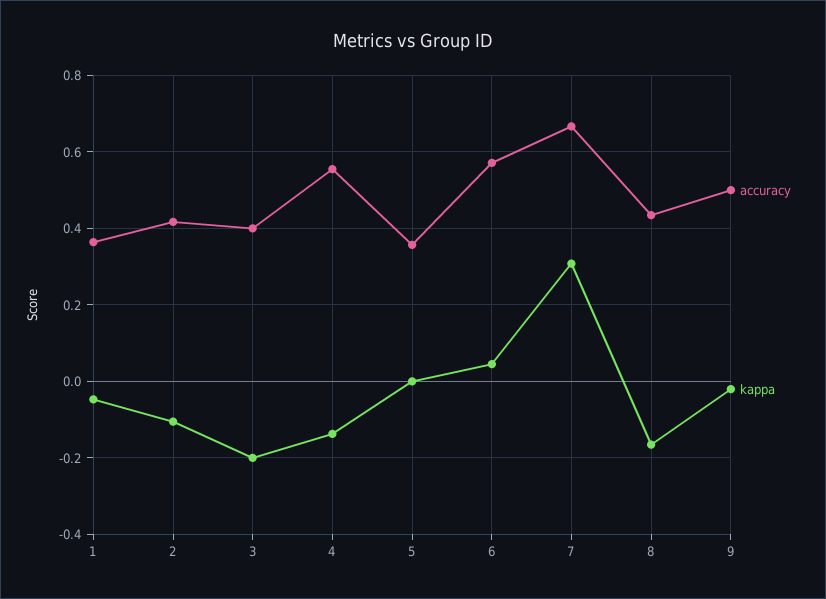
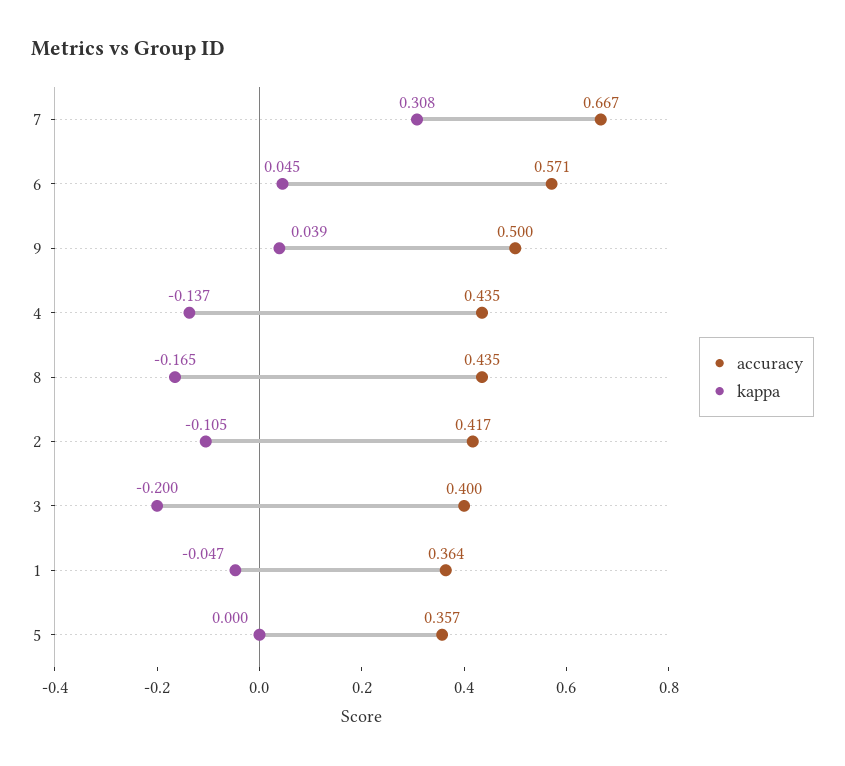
  {
    "accuracy": {
      "1": 0.364,
      "2": 0.417,
      "3": 0.4,
-     "4": 0.56,
+     "4": 0.435,
      "5": 0.357,
      "6": 0.571,
      "7": 0.667,
      "8": 0.435,
      "9": 0.5
    },
    "kappa": {
      "1": -0.047,
      "2": -0.105,
      "3": -0.2,
      "4": -0.137,
      "5": 0,
      "6": 0.045,
      "7": 0.308,
      "8": -0.165,
-     "9": -0.02
+     "9": 0.039
    }
  }

